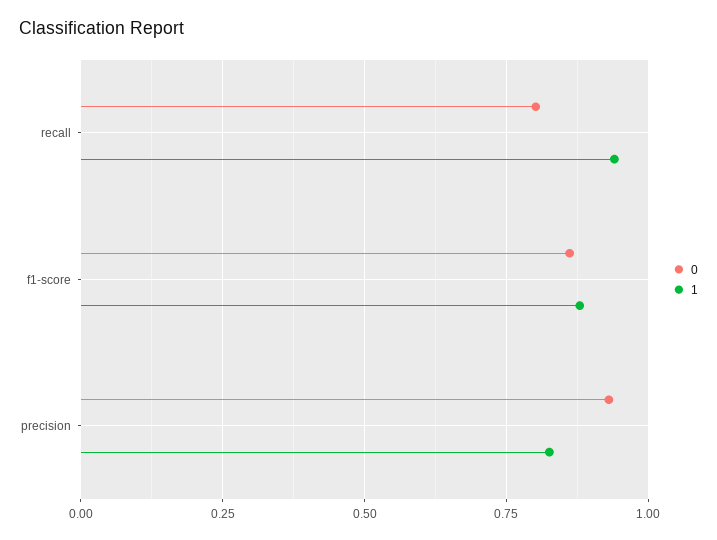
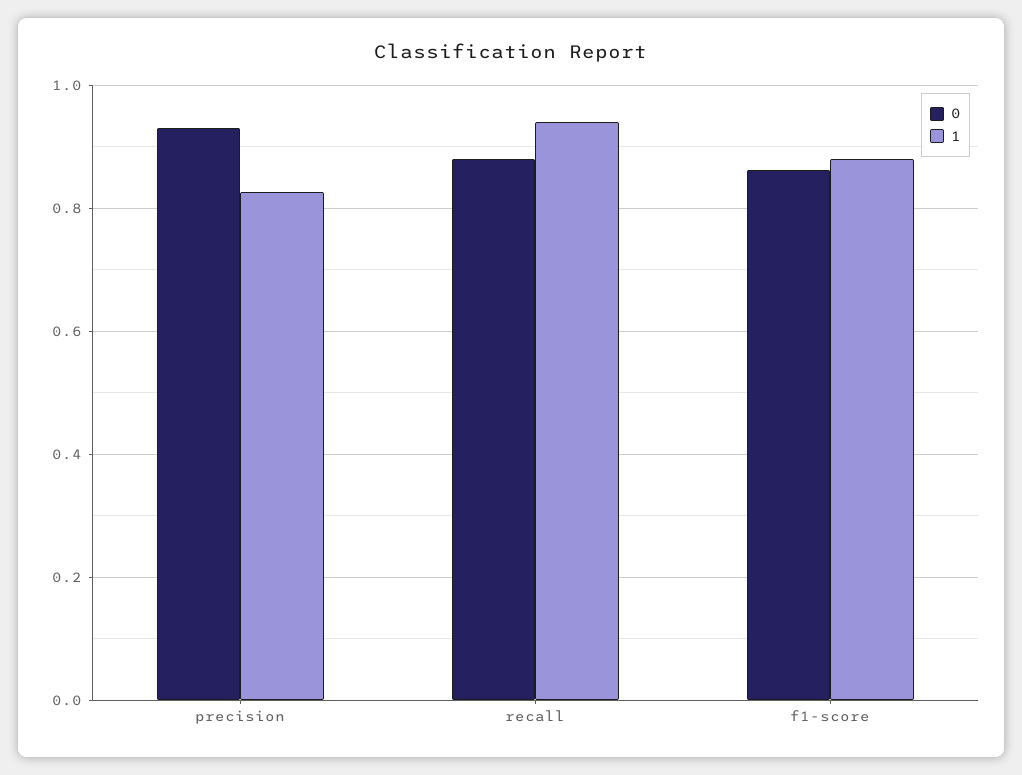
  {
    "0": {
-     "recall": 0.8,
+     "recall": 0.88,
      "f1-score": 0.86,
      "precision": 0.94
    },
    "1": {
      "recall": 0.94,
      "f1-score": 0.88,
      "precision": 0.82
    }
  }

